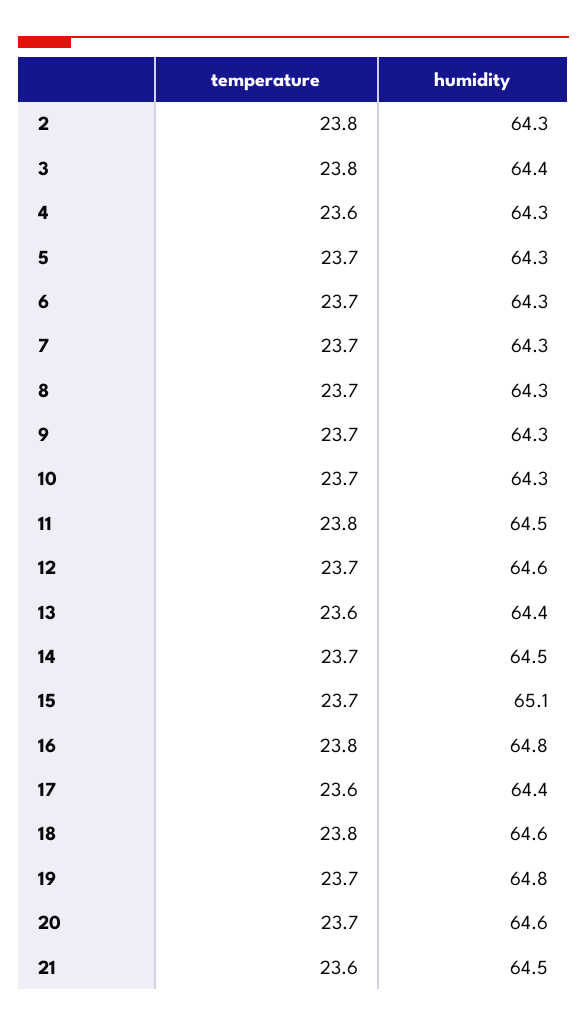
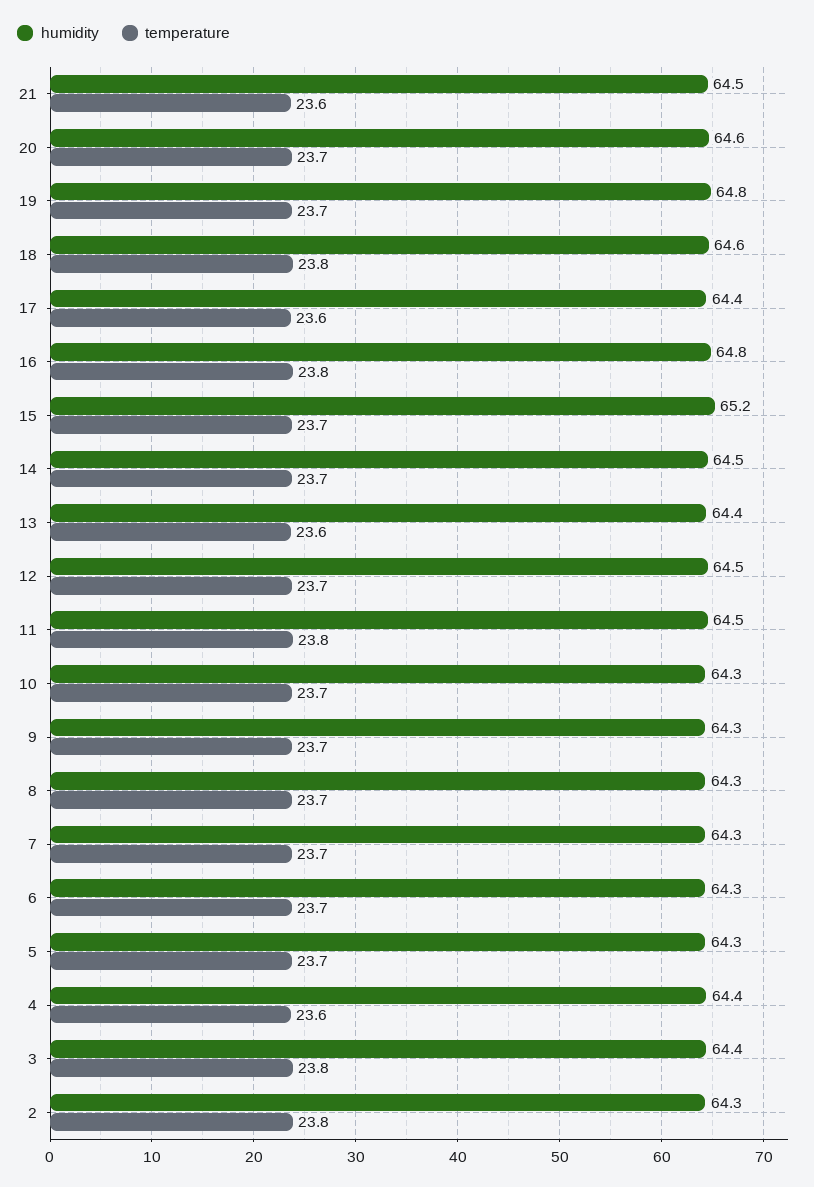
  {
    "temperature": {
      "2": 23.8,
      "3": 23.8,
      "4": 23.6,
      "5": 23.7,
      "6": 23.7,
      "7": 23.7,
      "8": 23.7,
      "9": 23.7,
      "10": 23.7,
      "11": 23.8,
      "12": 23.7,
      "13": 23.6,
      "14": 23.7,
      "15": 23.7,
      "16": 23.8,
      "17": 23.6,
      "18": 23.8,
      "19": 23.7,
      "20": 23.7,
      "21": 23.6
    },
    "humidity": {
      "2": 64.3,
      "3": 64.4,
-     "4": 64.3,
+     "4": 64.4,
      "5": 64.3,
      "6": 64.3,
      "7": 64.3,
      "8": 64.3,
      "9": 64.3,
      "10": 64.3,
      "11": 64.5,
-     "12": 64.6,
+     "12": 64.5,
      "13": 64.4,
      "14": 64.5,
-     "15": 65.1,
+     "15": 65.2,
      "16": 64.8,
      "17": 64.4,
      "18": 64.6,
      "19": 64.8,
      "20": 64.6,
      "21": 64.5
    }
  }

